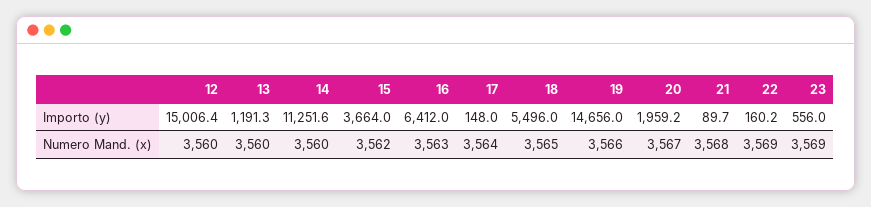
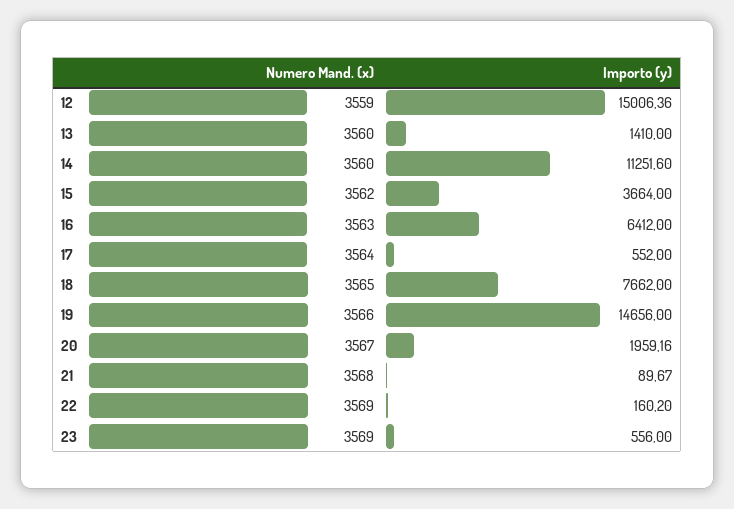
  {
    "12": {
      "Importo (y)": 15006.36,
-     "Numero Mand. (x)": 3560
+     "Numero Mand. (x)": 3559
    },
    "13": {
-     "Importo (y)": 1191.3,
+     "Importo (y)": 1410,
      "Numero Mand. (x)": 3560
    },
    "14": {
      "Importo (y)": 11251.6,
      "Numero Mand. (x)": 3560
    },
    "15": {
      "Importo (y)": 3664,
      "Numero Mand. (x)": 3562
    },
    "16": {
      "Importo (y)": 6412,
      "Numero Mand. (x)": 3563
    },
    "17": {
-     "Importo (y)": 148,
+     "Importo (y)": 552,
      "Numero Mand. (x)": 3564
    },
    "18": {
-     "Importo (y)": 5496,
+     "Importo (y)": 7662,
      "Numero Mand. (x)": 3565
    },
    "19": {
      "Importo (y)": 14656,
      "Numero Mand. (x)": 3566
    },
    "20": {
      "Importo (y)": 1959.16,
      "Numero Mand. (x)": 3567
    },
    "21": {
      "Importo (y)": 89.67,
      "Numero Mand. (x)": 3568
    },
    "22": {
      "Importo (y)": 160.2,
      "Numero Mand. (x)": 3569
    },
    "23": {
      "Importo (y)": 556,
      "Numero Mand. (x)": 3569
    }
  }

